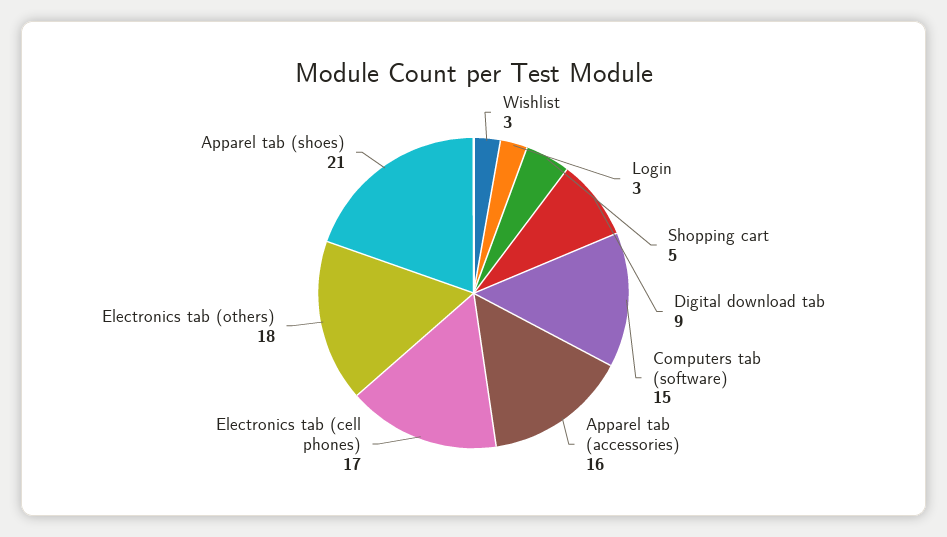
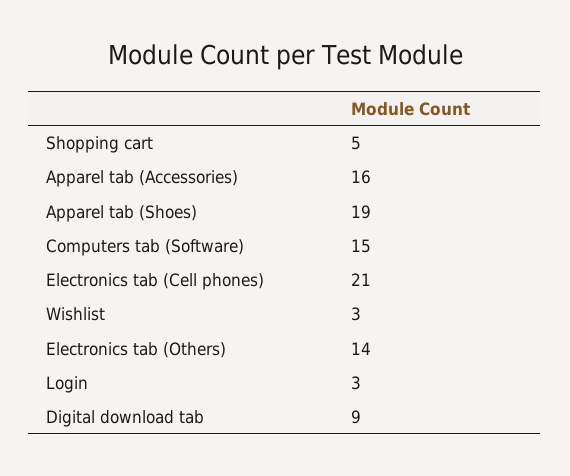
  {
    "Wishlist": 3,
    "Login": 3,
    "Shopping cart": 5,
    "Digital download tab": 9,
    "Computers tab (software)": 15,
    "Apparel tab (accessories)": 16,
-   "Electronics tab (cell phones)": 17,
+   "Electronics tab (cell phones)": 21,
-   "Electronics tab (others)": 18,
+   "Electronics tab (others)": 14,
-   "Apparel tab (shoes)": 21
+   "Apparel tab (shoes)": 19
  }

